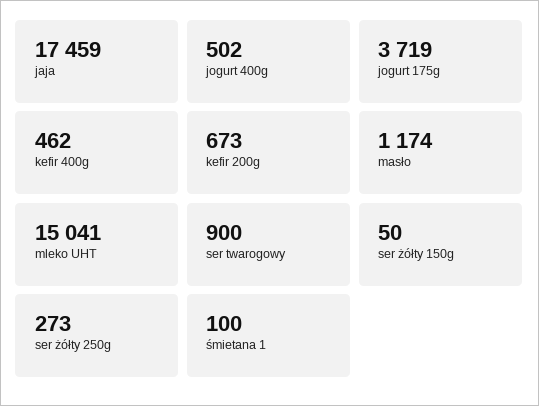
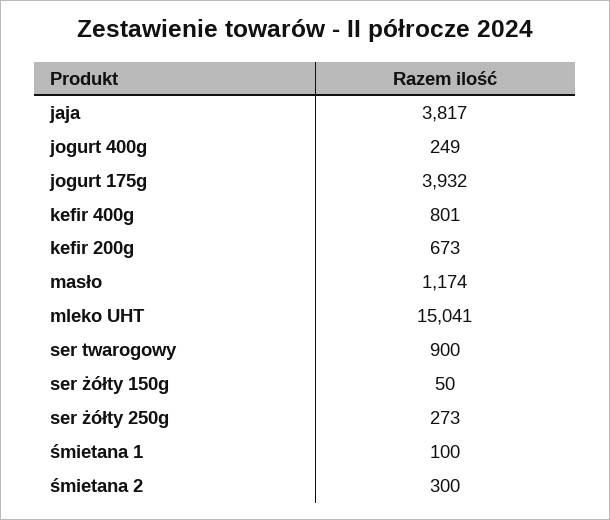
  {
-   "jaja": 17459,
+   "jaja": 3817,
-   "jogurt 400g": 502,
+   "jogurt 400g": 249,
-   "jogurt 175g": 3719,
+   "jogurt 175g": 3932,
-   "kefir 400g": 462,
+   "kefir 400g": 801,
    "kefir 200g": 673,
    "masło": 1174,
    "mleko UHT": 15041,
    "ser twarogowy": 900,
    "ser żółty 150g": 50,
    "ser żółty 250g": 273,
-   "śmietana 1": 100
+   "śmietana 1": 100,
+   "śmietana 2": 300
  }

